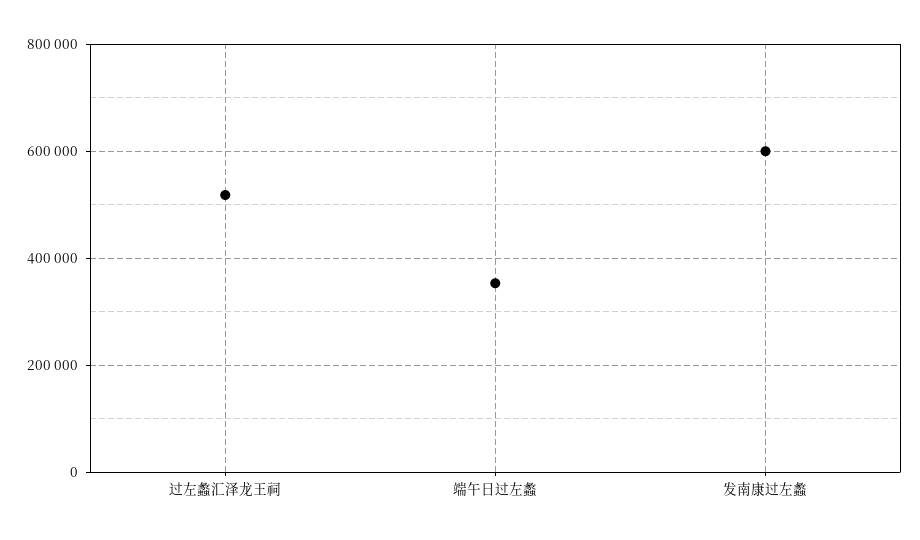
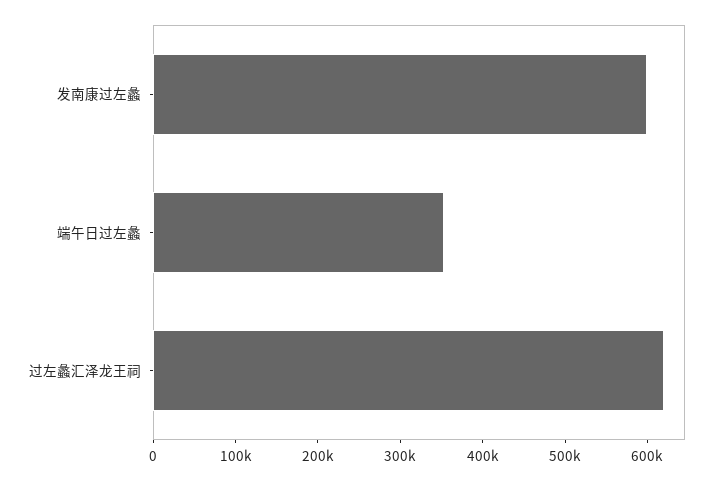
  {
-   "过左蠡汇泽龙王祠": 520000,
+   "过左蠡汇泽龙王祠": 620000,
    "端午日过左蠡": 360000,
    "发南康过左蠡": 600000
  }

